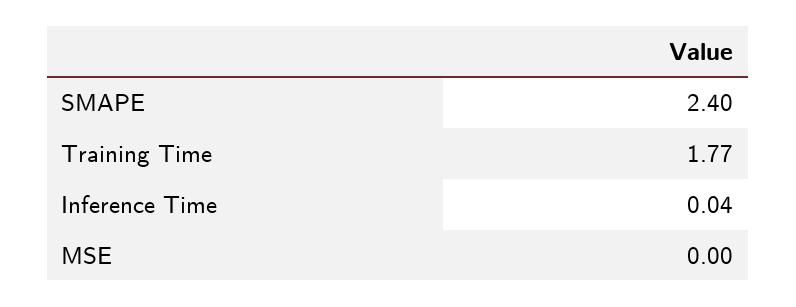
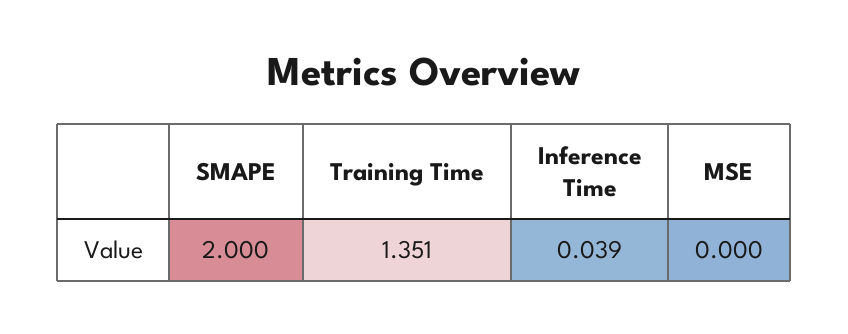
  {
-   "SMAPE": 2.4,
+   "SMAPE": 2,
-   "Training Time": 1.77,
+   "Training Time": 1.351,
    "Inference Time": 0.039,
    "MSE": 0
  }

